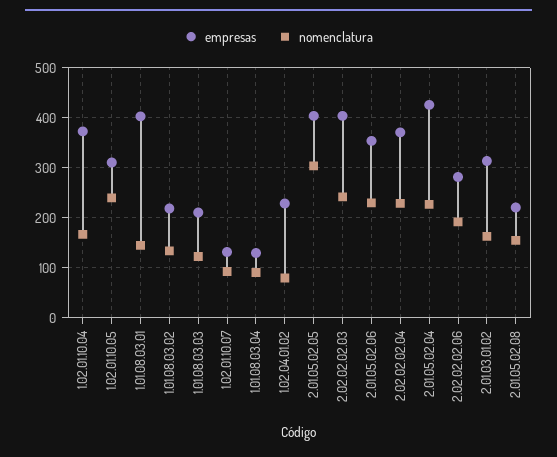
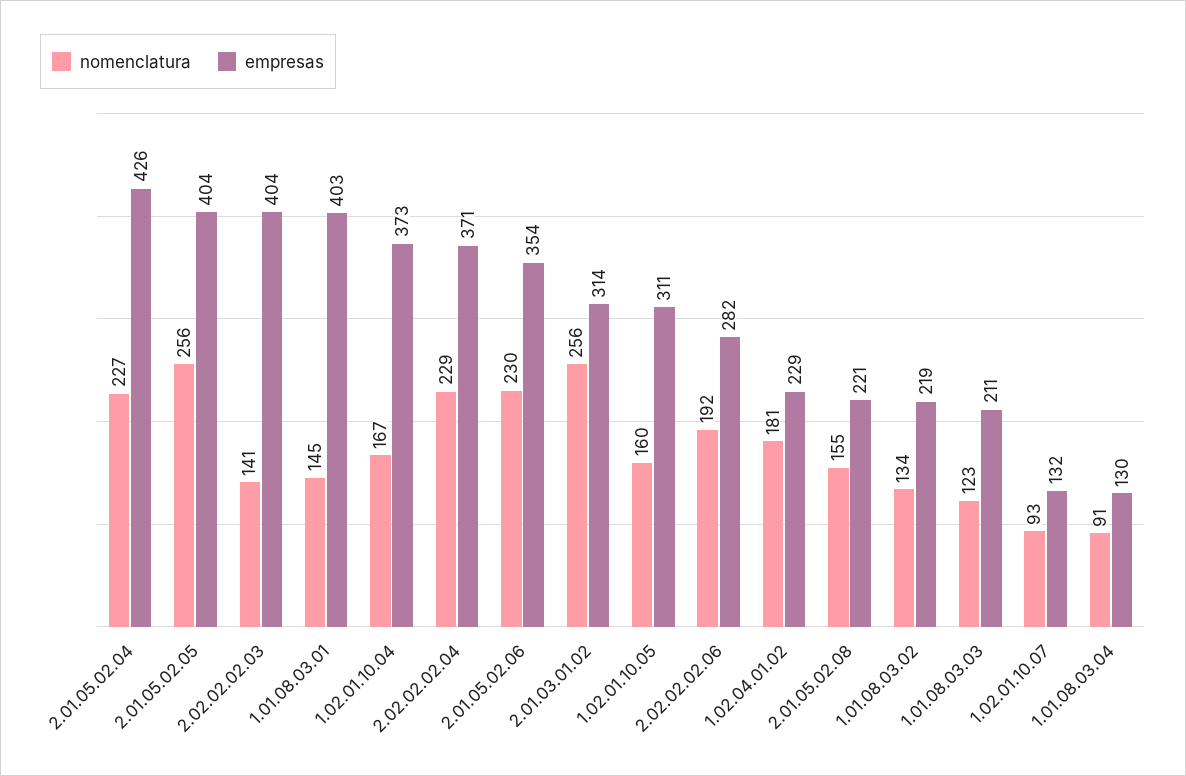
  {
    "empresas": {
      "1.02.01.10.04": 373,
      "1.02.01.10.05": 311,
      "1.01.08.03.01": 403,
      "1.01.08.03.02": 219,
      "1.01.08.03.03": 211,
      "1.02.01.10.07": 132,
      "1.01.08.03.04": 130,
      "1.02.04.01.02": 229,
      "2.01.05.02.05": 404,
      "2.02.02.02.03": 404,
      "2.01.05.02.06": 354,
      "2.02.02.02.04": 371,
      "2.01.05.02.04": 426,
      "2.02.02.02.06": 282,
      "2.01.03.01.02": 314,
      "2.01.05.02.08": 221
    },
    "nomenclatura": {
      "1.02.01.10.04": 167,
-     "1.02.01.10.05": 240,
+     "1.02.01.10.05": 160,
      "1.01.08.03.01": 145,
      "1.01.08.03.02": 134,
      "1.01.08.03.03": 123,
      "1.02.01.10.07": 93,
      "1.01.08.03.04": 91,
-     "1.02.04.01.02": 80,
+     "1.02.04.01.02": 181,
-     "2.01.05.02.05": 300,
+     "2.01.05.02.05": 256,
-     "2.02.02.02.03": 240,
+     "2.02.02.02.03": 141,
      "2.01.05.02.06": 230,
      "2.02.02.02.04": 229,
      "2.01.05.02.04": 227,
      "2.02.02.02.06": 192,
-     "2.01.03.01.02": 160,
+     "2.01.03.01.02": 256,
      "2.01.05.02.08": 155
    }
  }

